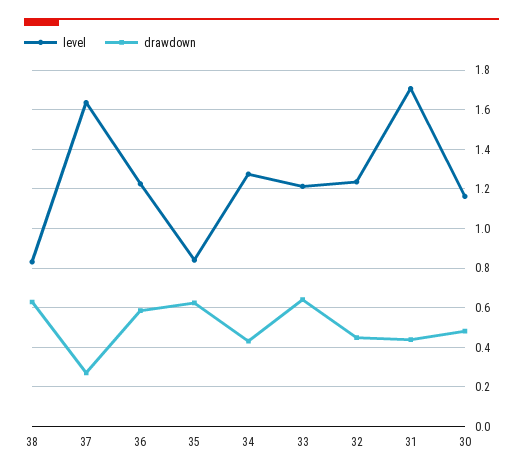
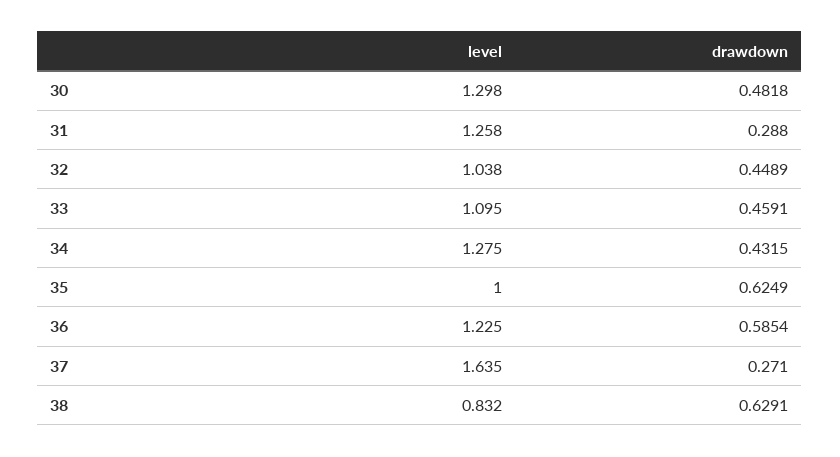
  {
    "level": {
      "38": 0.832,
      "37": 1.635,
      "36": 1.225,
-     "35": 0.85,
+     "35": 1,
      "34": 1.275,
-     "33": 1.2,
+     "33": 1.095,
-     "32": 1.25,
+     "32": 1.038,
-     "31": 1.7,
+     "31": 1.258,
-     "30": 1.15
+     "30": 1.298
    },
    "drawdown": {
      "38": 0.6291,
      "37": 0.271,
      "36": 0.5854,
      "35": 0.6249,
      "34": 0.4315,
-     "33": 0.65,
+     "33": 0.4591,
      "32": 0.4489,
-     "31": 0.45,
+     "31": 0.288,
      "30": 0.4818
    }
  }

